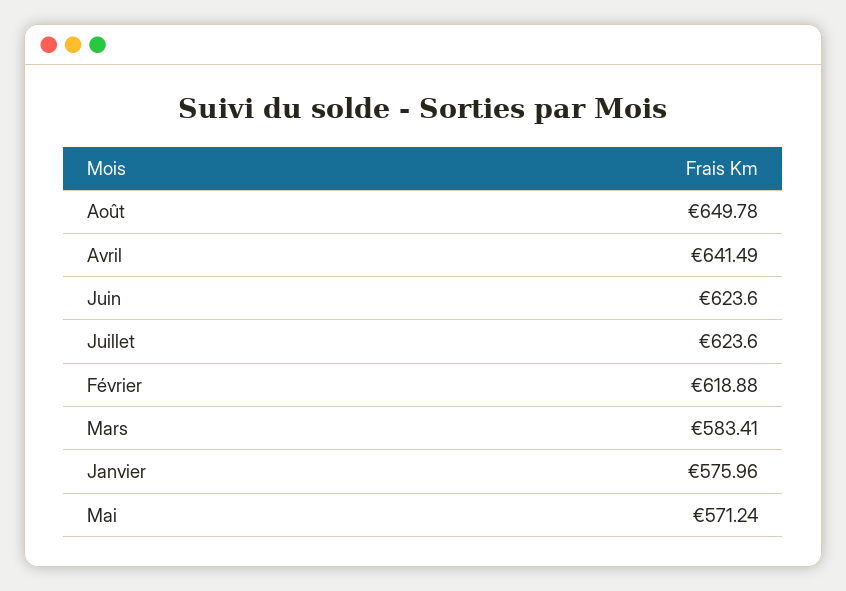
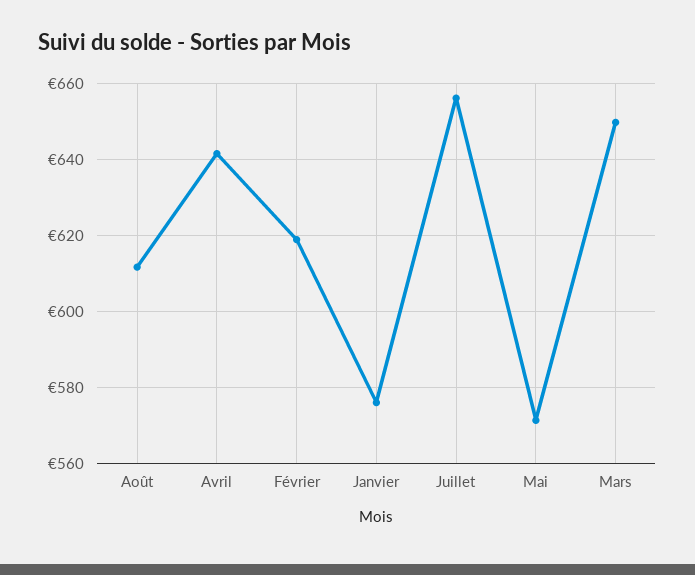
  {
-   "Août": 649.78,
+   "Août": 612,
    "Avril": 641.49,
-   "Juin": 623.6,
-   "Juillet": 623.6,
+   "Juillet": 656,
    "Février": 618.88,
-   "Mars": 583.41,
+   "Mars": 650,
    "Janvier": 575.96,
    "Mai": 571.24
  }

